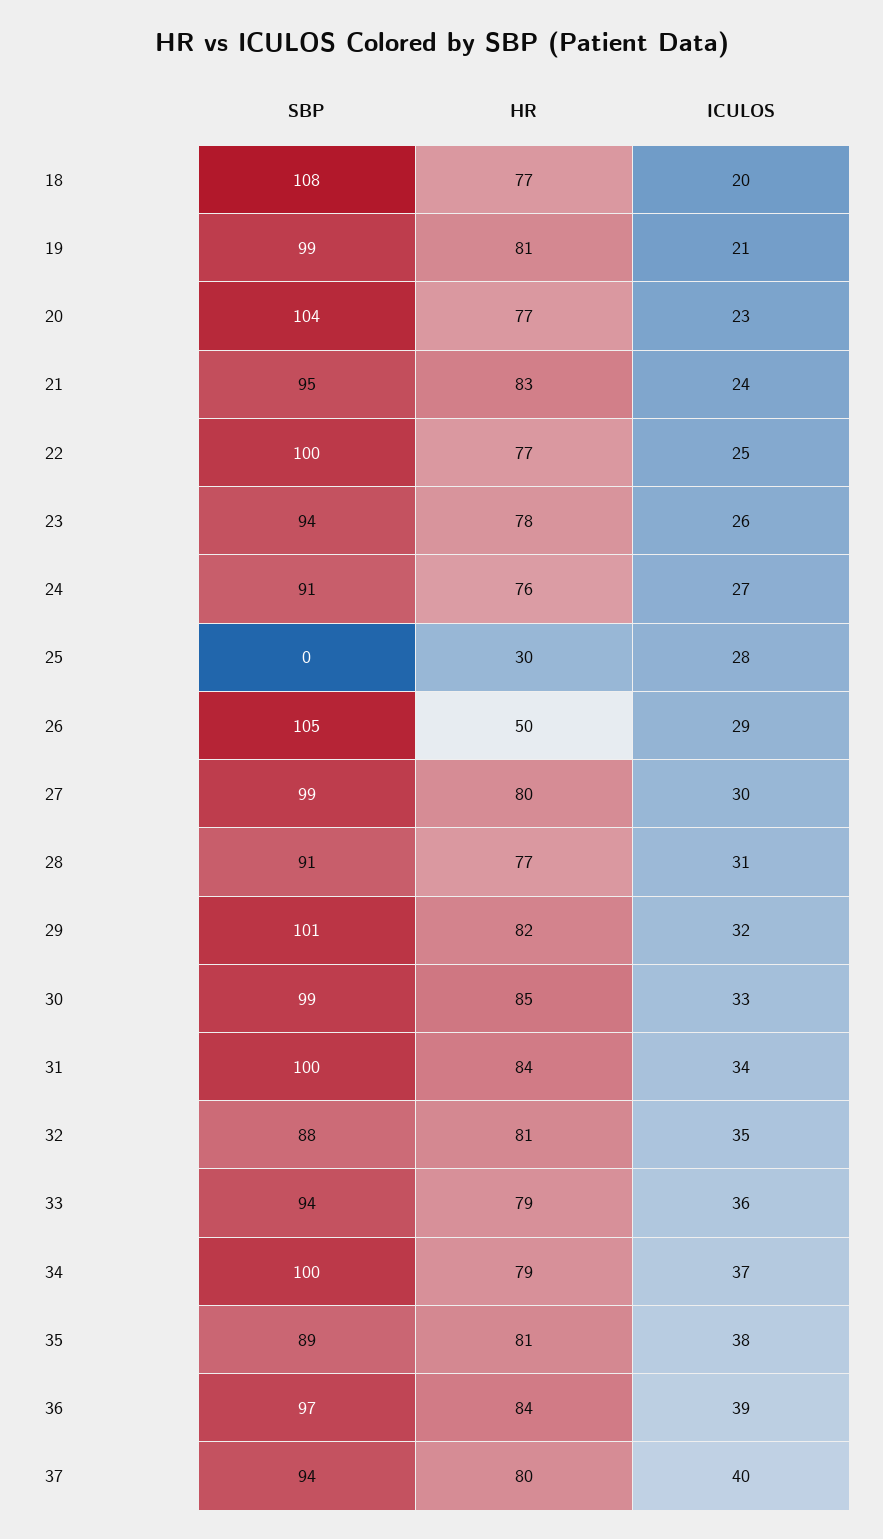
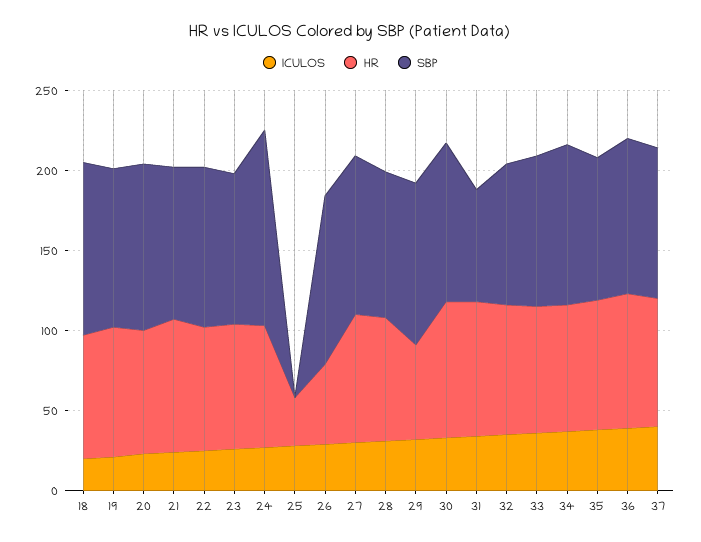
  {
    "SBP": {
      "18": 108,
      "19": 99,
      "20": 104,
      "21": 95,
      "22": 100,
      "23": 94,
-     "24": 91,
+     "24": 120,
      "25": 0,
      "26": 105,
      "27": 99,
      "28": 91,
      "29": 101,
      "30": 99,
-     "31": 100,
+     "31": 70,
      "32": 88,
      "33": 94,
      "34": 100,
      "35": 89,
      "36": 97,
      "37": 94
    },
    "HR": {
      "18": 77,
      "19": 81,
      "20": 77,
      "21": 83,
      "22": 77,
      "23": 78,
      "24": 76,
      "25": 30,
      "26": 50,
      "27": 80,
      "28": 77,
-     "29": 82,
+     "29": 60,
      "30": 85,
      "31": 84,
      "32": 81,
      "33": 79,
      "34": 79,
      "35": 81,
      "36": 84,
      "37": 80
    },
    "ICULOS": {
      "18": 20,
      "19": 21,
      "20": 23,
      "21": 24,
      "22": 25,
      "23": 26,
      "24": 27,
      "25": 28,
      "26": 29,
      "27": 30,
      "28": 31,
      "29": 32,
      "30": 33,
      "31": 34,
      "32": 35,
      "33": 36,
      "34": 37,
      "35": 38,
      "36": 39,
      "37": 40
    }
  }

